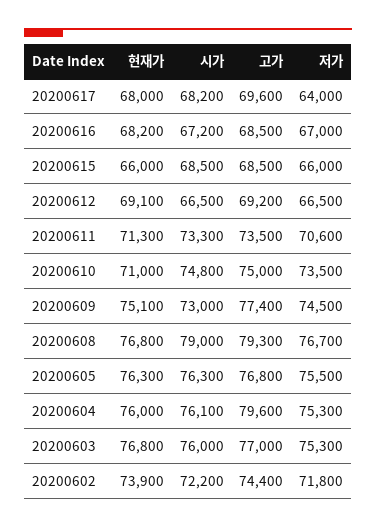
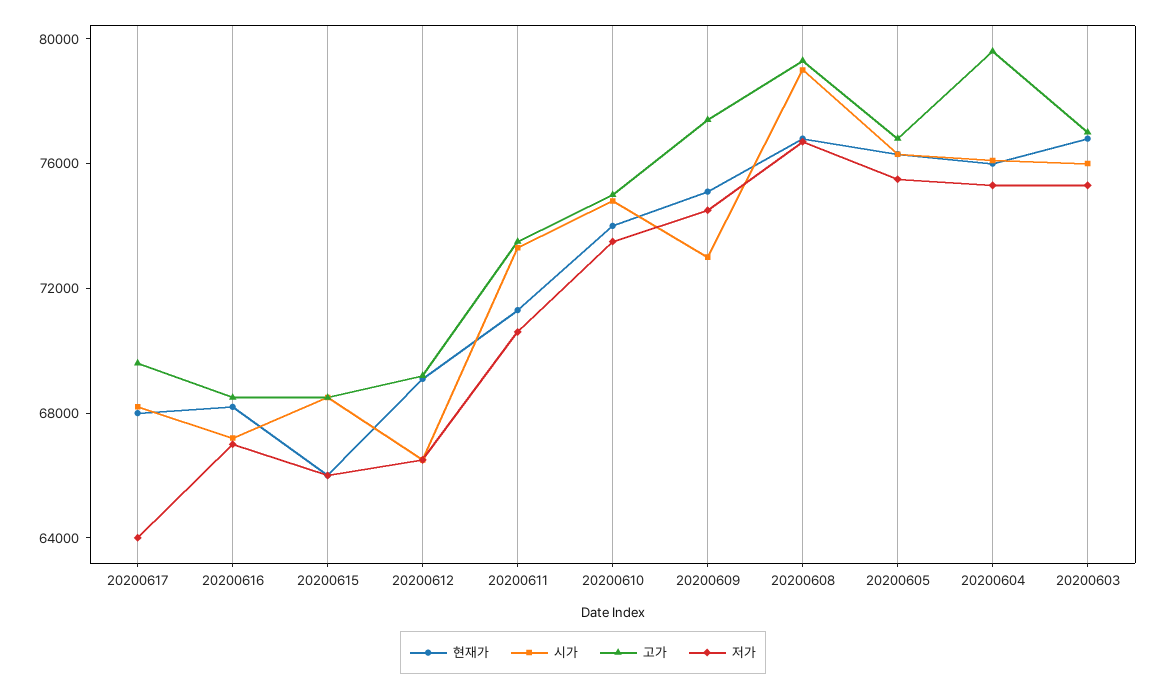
  {
    "현재가": {
      "20200617": 68000,
      "20200616": 68200,
      "20200615": 66000,
      "20200612": 69100,
      "20200611": 71300,
-     "20200610": 71000,
+     "20200610": 74000,
      "20200609": 75100,
      "20200608": 76800,
      "20200605": 76300,
      "20200604": 76000,
-     "20200603": 76800,
+     "20200603": 76800
-     "20200602": 73900
    },
    "시가": {
      "20200617": 68200,
      "20200616": 67200,
      "20200615": 68500,
      "20200612": 66500,
      "20200611": 73300,
      "20200610": 74800,
      "20200609": 73000,
      "20200608": 79000,
      "20200605": 76300,
      "20200604": 76100,
-     "20200603": 76000,
+     "20200603": 76000
-     "20200602": 72200
    },
    "고가": {
      "20200617": 69600,
      "20200616": 68500,
      "20200615": 68500,
      "20200612": 69200,
      "20200611": 73500,
      "20200610": 75000,
      "20200609": 77400,
      "20200608": 79300,
      "20200605": 76800,
      "20200604": 79600,
-     "20200603": 77000,
+     "20200603": 77000
-     "20200602": 74400
    },
    "저가": {
      "20200617": 64000,
      "20200616": 67000,
      "20200615": 66000,
      "20200612": 66500,
      "20200611": 70600,
      "20200610": 73500,
      "20200609": 74500,
      "20200608": 76700,
      "20200605": 75500,
      "20200604": 75300,
-     "20200603": 75300,
+     "20200603": 75300
-     "20200602": 71800
    }
  }

